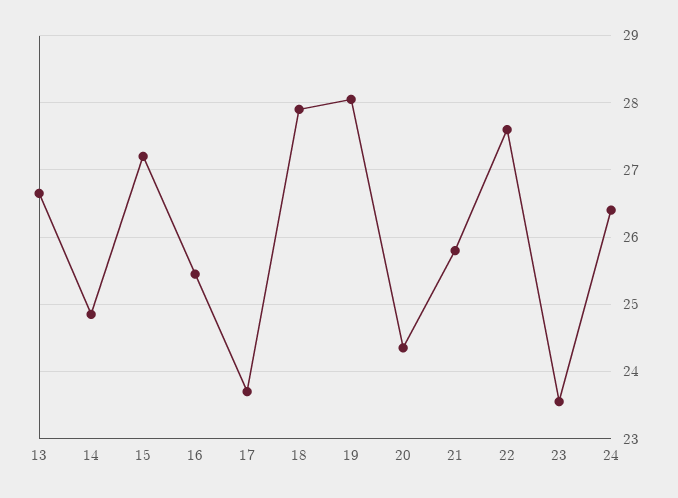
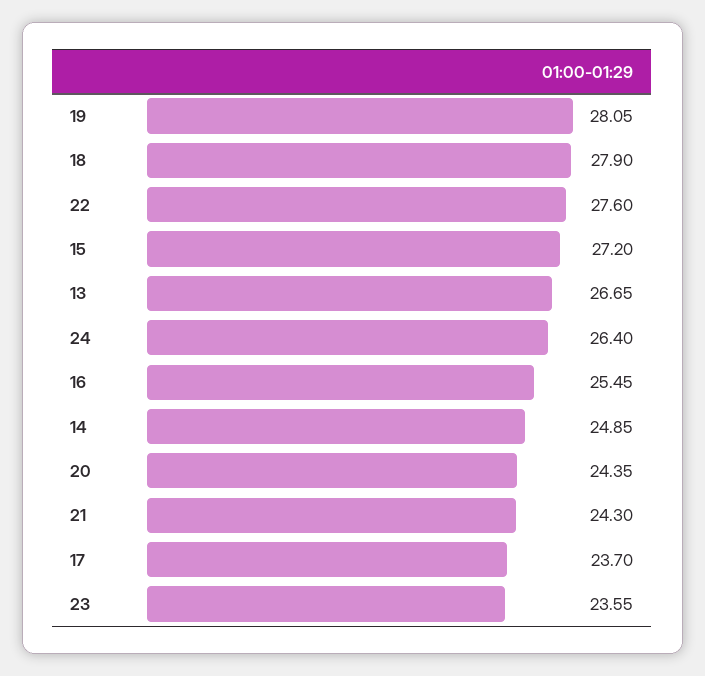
  {
    "13": 26.65,
    "14": 24.85,
    "15": 27.2,
    "16": 25.45,
    "17": 23.7,
    "18": 27.9,
    "19": 28.05,
    "20": 24.35,
-   "21": 25.8,
+   "21": 24.3,
    "22": 27.6,
    "23": 23.55,
    "24": 26.4
  }

